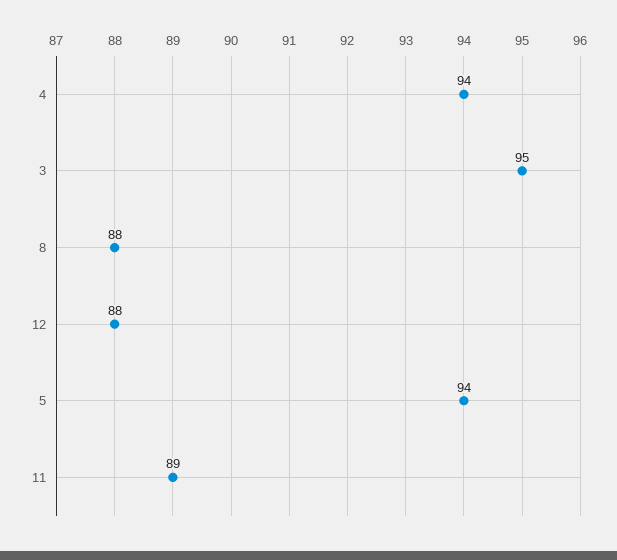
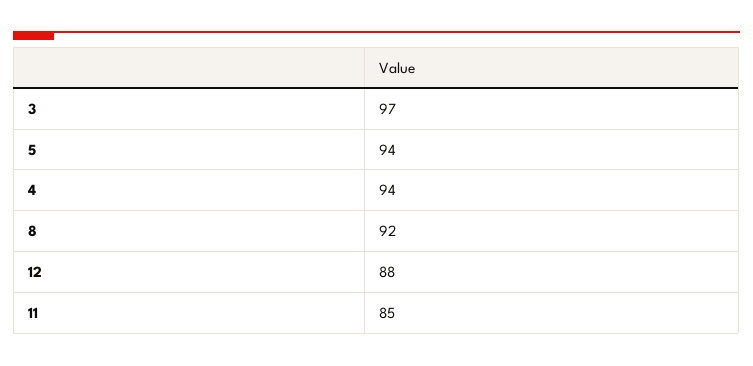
  {
    "4": 94,
-   "3": 95,
+   "3": 97,
-   "8": 88,
+   "8": 92,
    "12": 88,
    "5": 94,
-   "11": 89
+   "11": 85
  }

